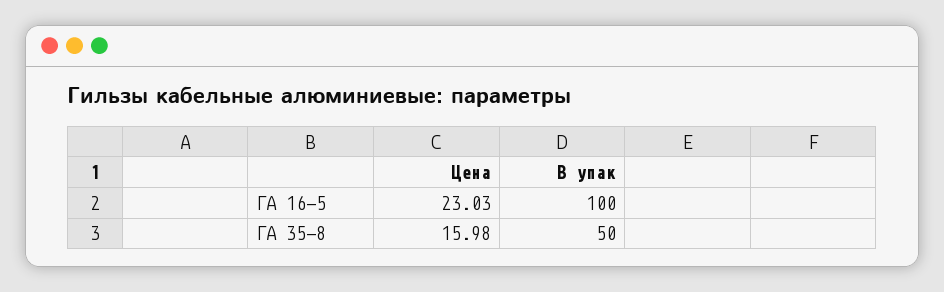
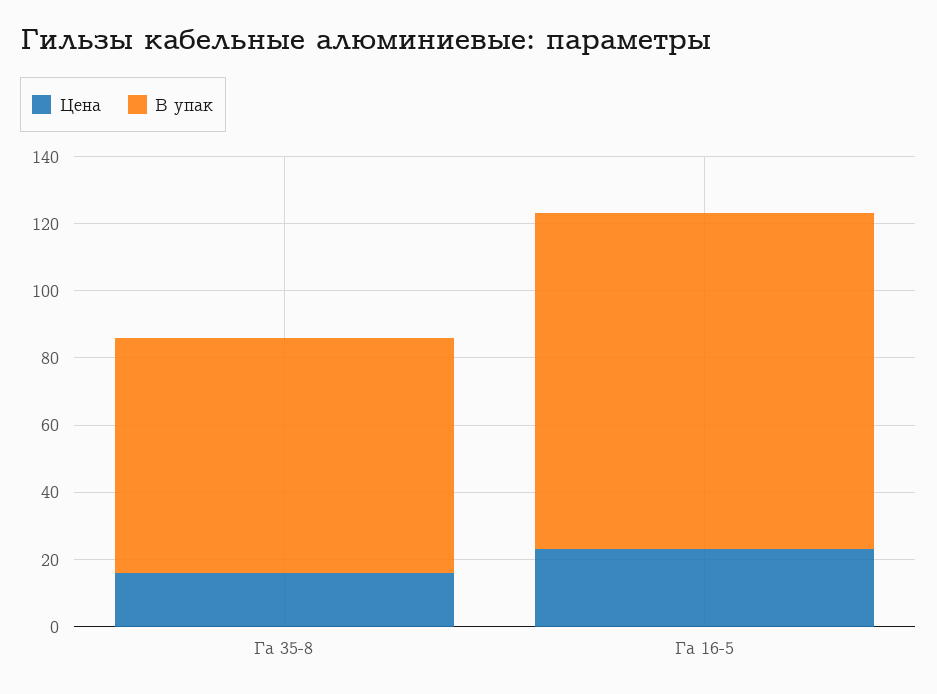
  {
    "Цена": {
      "ГА 16-5": 23.03,
      "ГА 35-8": 15.98
    },
    "В упак": {
      "ГА 16-5": 100,
-     "ГА 35-8": 50
+     "ГА 35-8": 70
    }
  }

